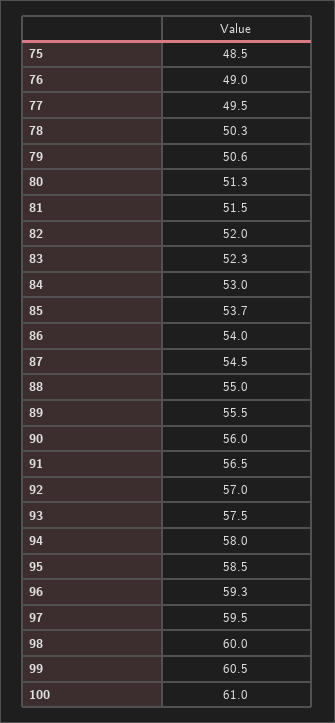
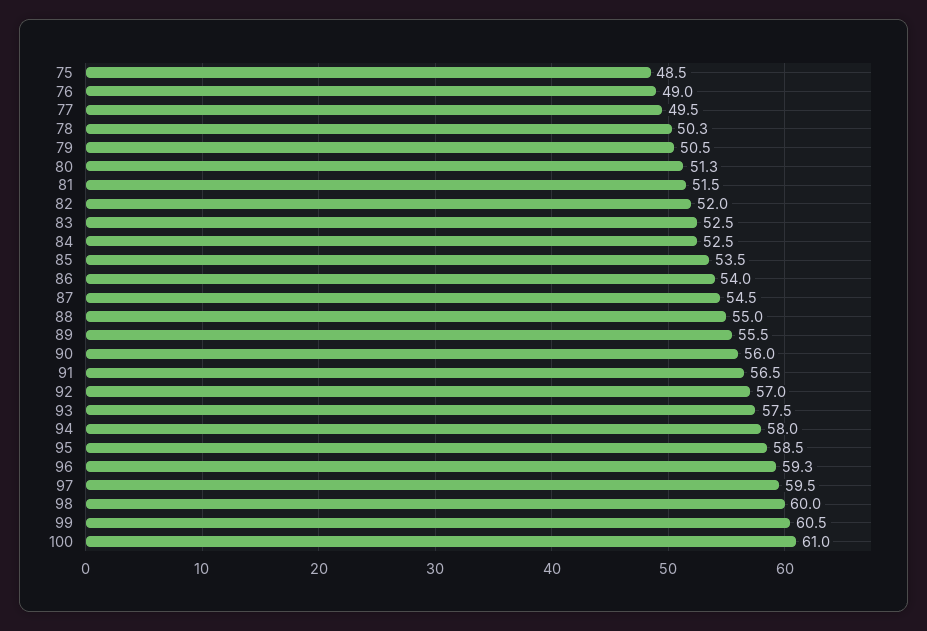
  {
    "75": 48.5,
    "76": 49,
    "77": 49.5,
    "78": 50.3,
-   "79": 50.6,
+   "79": 50.5,
    "80": 51.3,
    "81": 51.5,
    "82": 52,
-   "83": 52.3,
+   "83": 52.5,
-   "84": 53,
+   "84": 52.5,
-   "85": 53.7,
+   "85": 53.5,
    "86": 54,
    "87": 54.5,
    "88": 55,
    "89": 55.5,
    "90": 56,
    "91": 56.5,
    "92": 57,
    "93": 57.5,
    "94": 58,
    "95": 58.5,
    "96": 59.3,
    "97": 59.5,
    "98": 60,
    "99": 60.5,
    "100": 61
  }

